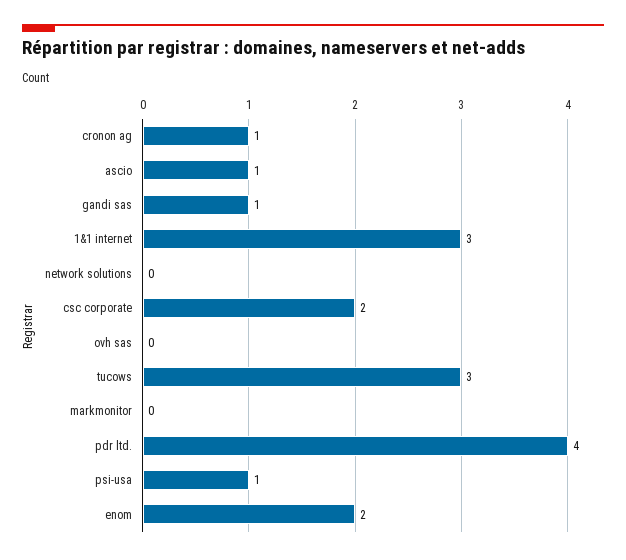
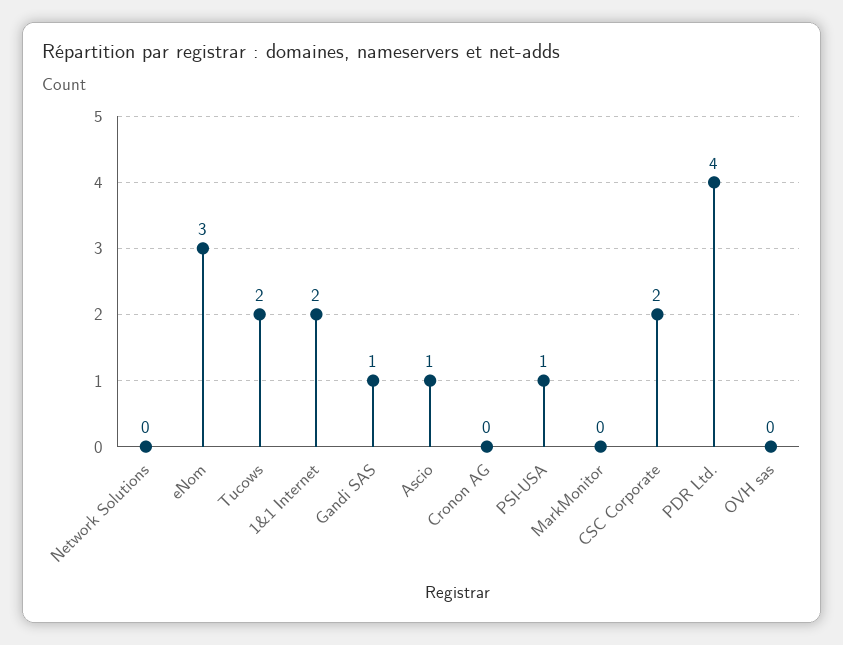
  {
-   "cronon ag": 1,
+   "cronon ag": 0,
    "ascio": 1,
    "gandi sas": 1,
-   "1&1 internet": 3,
+   "1&1 internet": 2,
    "network solutions": 0,
    "csc corporate": 2,
    "ovh sas": 0,
-   "tucows": 3,
+   "tucows": 2,
    "markmonitor": 0,
    "pdr ltd.": 4,
    "psi-usa": 1,
-   "enom": 2
+   "enom": 3
  }

